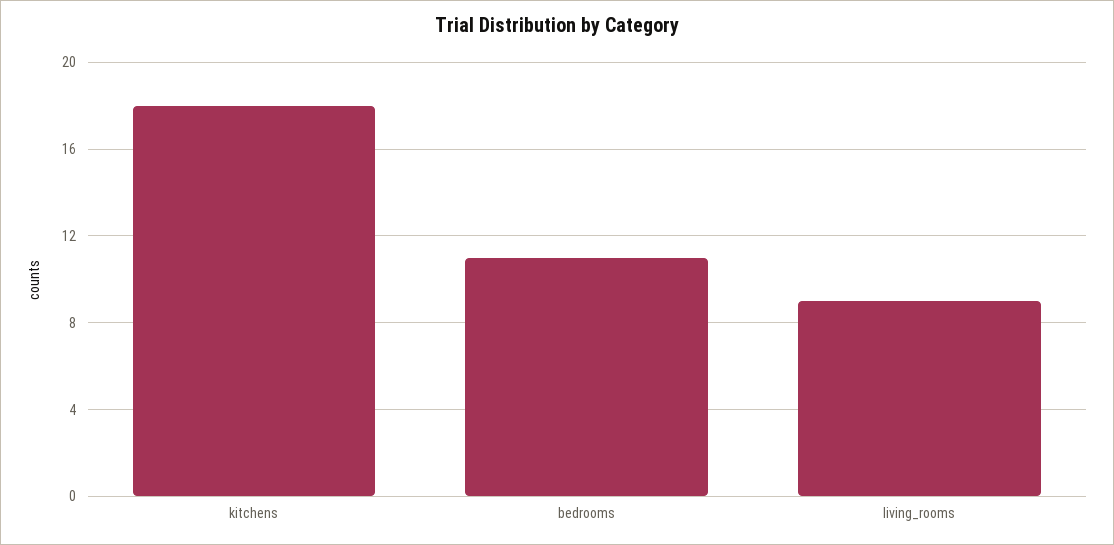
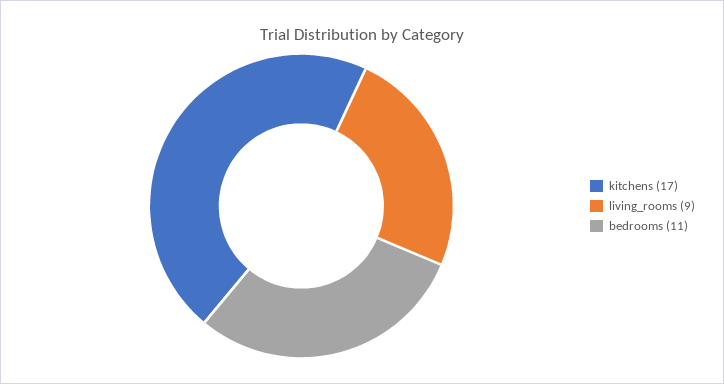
  {
-   "kitchens": 18,
+   "kitchens": 17,
    "bedrooms": 11,
    "living_rooms": 9
  }

